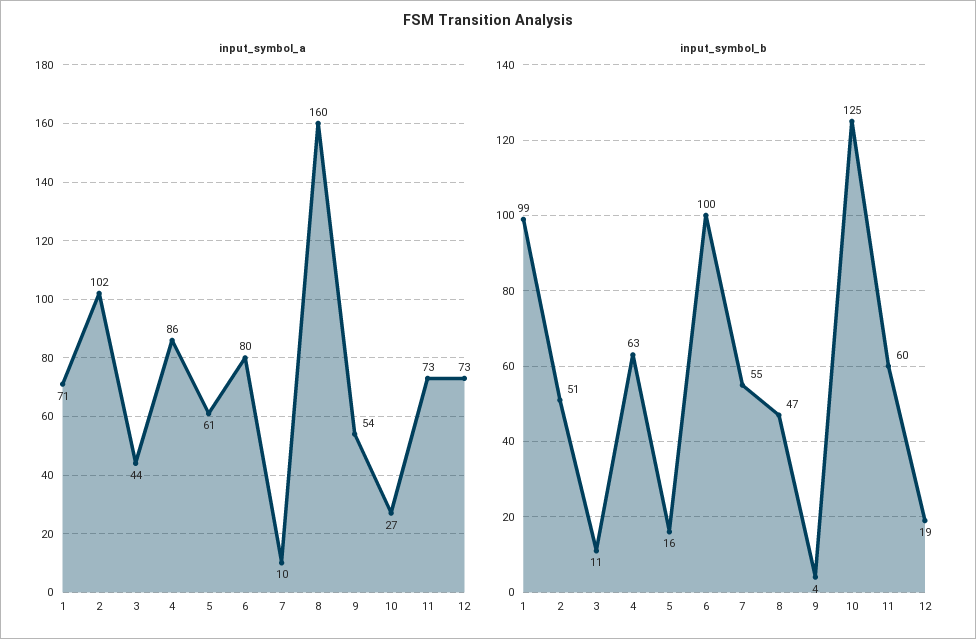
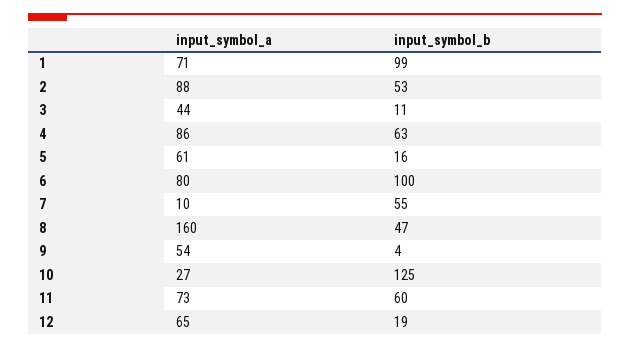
  {
    "input_symbol_a": {
      "1": 71,
-     "2": 102,
+     "2": 88,
      "3": 44,
      "4": 86,
      "5": 61,
      "6": 80,
      "7": 10,
      "8": 160,
      "9": 54,
      "10": 27,
      "11": 73,
-     "12": 73
+     "12": 65
    },
    "input_symbol_b": {
      "1": 99,
-     "2": 51,
+     "2": 53,
      "3": 11,
      "4": 63,
      "5": 16,
      "6": 100,
      "7": 55,
      "8": 47,
      "9": 4,
      "10": 125,
      "11": 60,
      "12": 19
    }
  }

